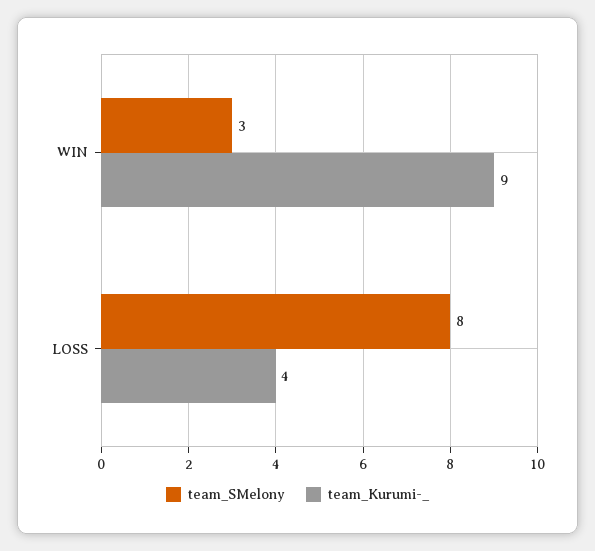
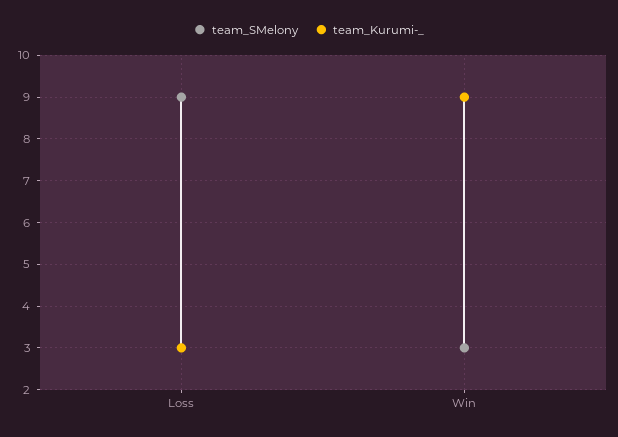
  {
    "team_SMelony": {
      "WIN": 3,
-     "LOSS": 8
+     "LOSS": 9
    },
    "team_Kurumi-_": {
      "WIN": 9,
-     "LOSS": 4
+     "LOSS": 3
    }
  }

